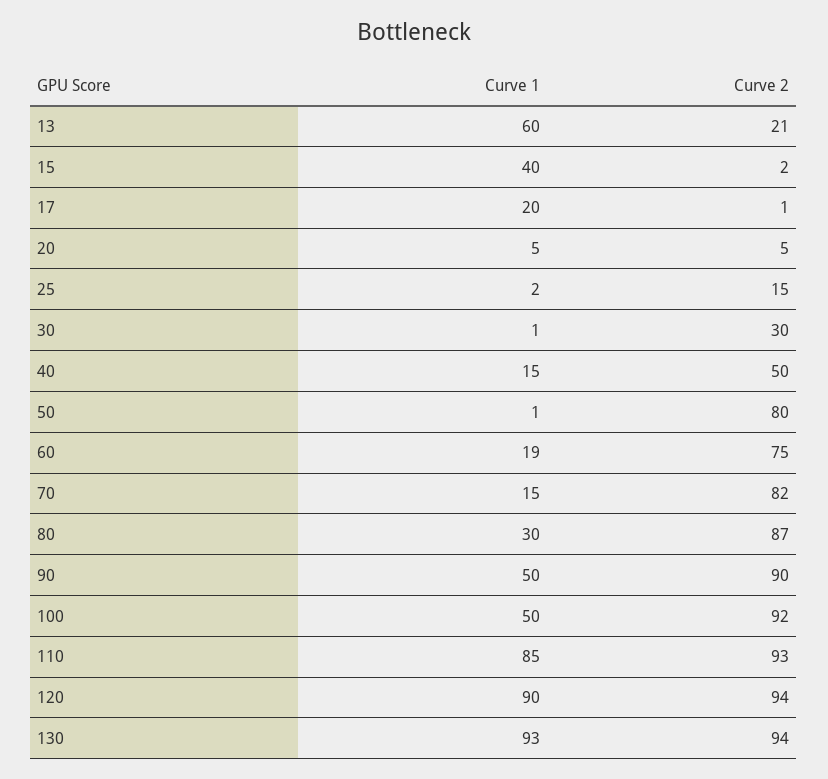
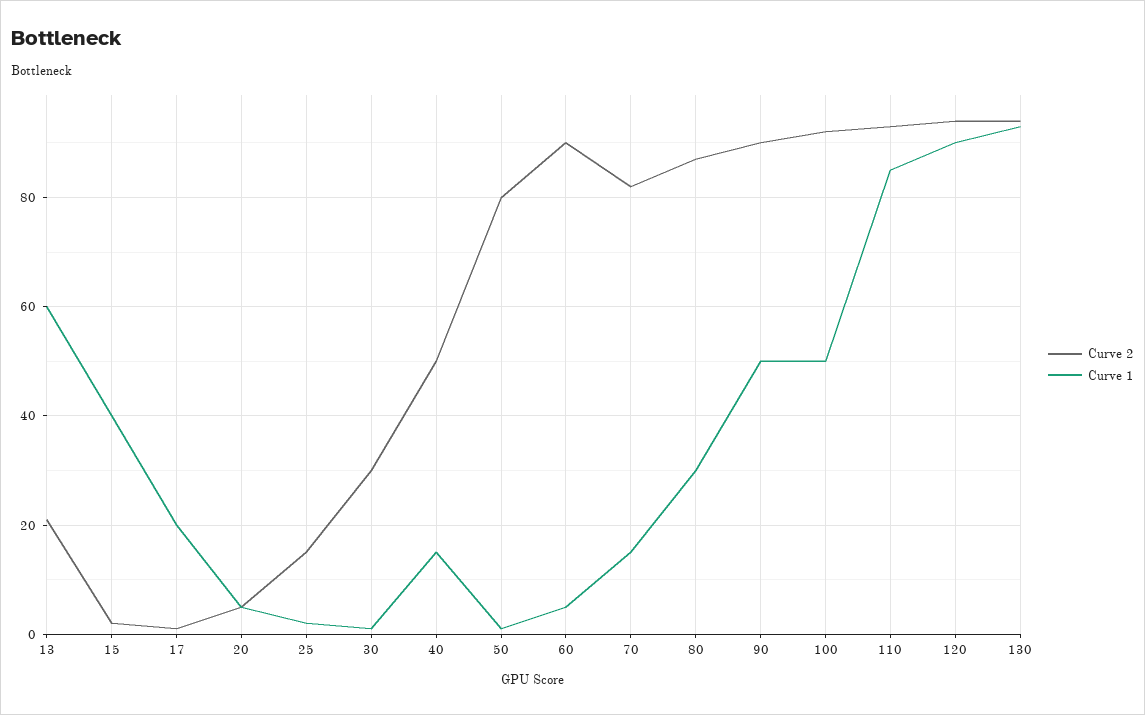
  {
    "Curve 1": {
      "13": 60,
      "15": 40,
      "17": 20,
      "20": 5,
      "25": 2,
      "30": 1,
      "40": 15,
      "50": 1,
-     "60": 19,
+     "60": 5,
      "70": 15,
      "80": 30,
      "90": 50,
      "100": 50,
      "110": 85,
      "120": 90,
      "130": 93
    },
    "Curve 2": {
      "13": 21,
      "15": 2,
      "17": 1,
      "20": 5,
      "25": 15,
      "30": 30,
      "40": 50,
      "50": 80,
-     "60": 75,
+     "60": 90,
      "70": 82,
      "80": 87,
      "90": 90,
      "100": 92,
      "110": 93,
      "120": 94,
      "130": 94
    }
  }

